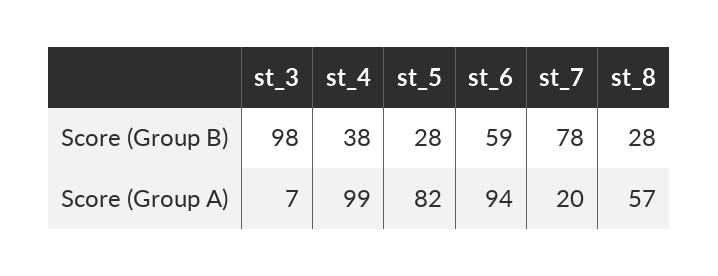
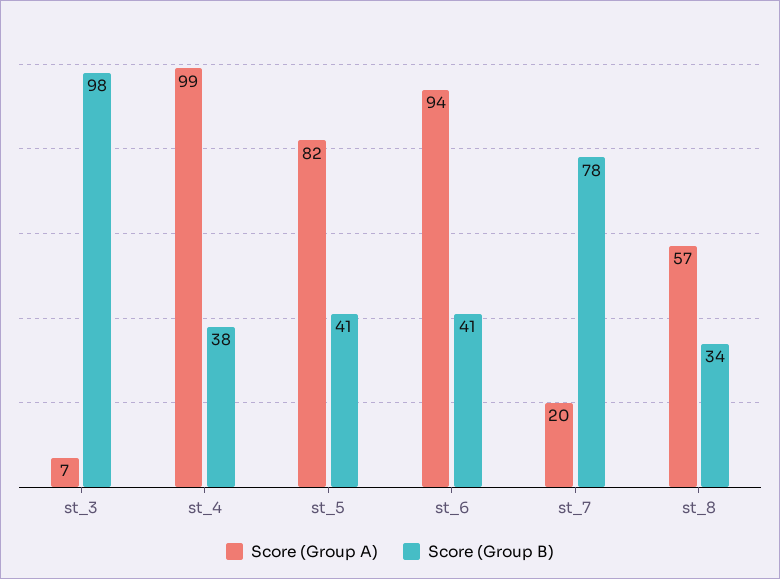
  {
    "Score (Group B)": {
      "st_3": 98,
      "st_4": 38,
-     "st_5": 28,
+     "st_5": 41,
-     "st_6": 59,
+     "st_6": 41,
      "st_7": 78,
-     "st_8": 28
+     "st_8": 34
    },
    "Score (Group A)": {
      "st_3": 7,
      "st_4": 99,
      "st_5": 82,
      "st_6": 94,
      "st_7": 20,
      "st_8": 57
    }
  }

